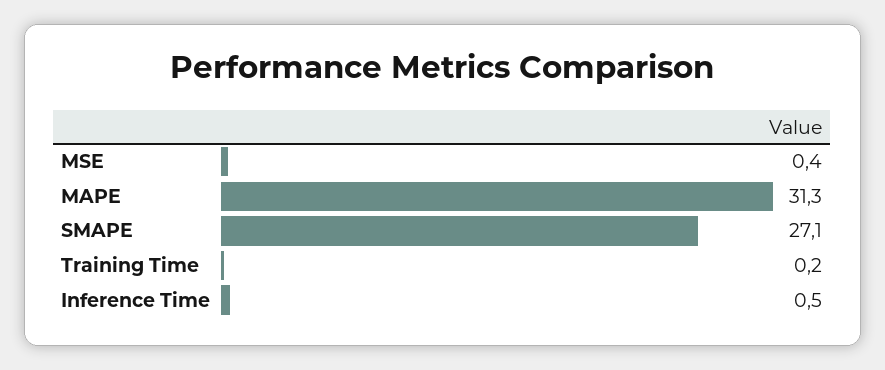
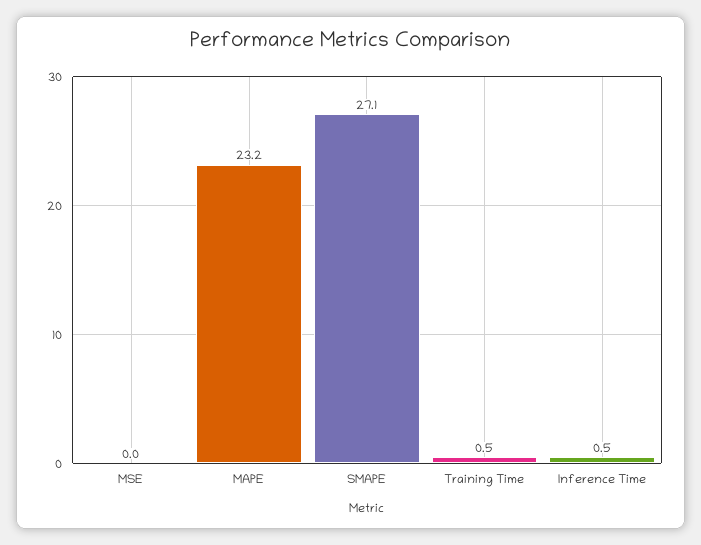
  {
-   "MSE": 0.4,
+   "MSE": 0,
-   "MAPE": 31.3,
+   "MAPE": 23.2,
    "SMAPE": 27.1,
-   "Training Time": 0.2,
+   "Training Time": 0.5,
    "Inference Time": 0.5
  }

